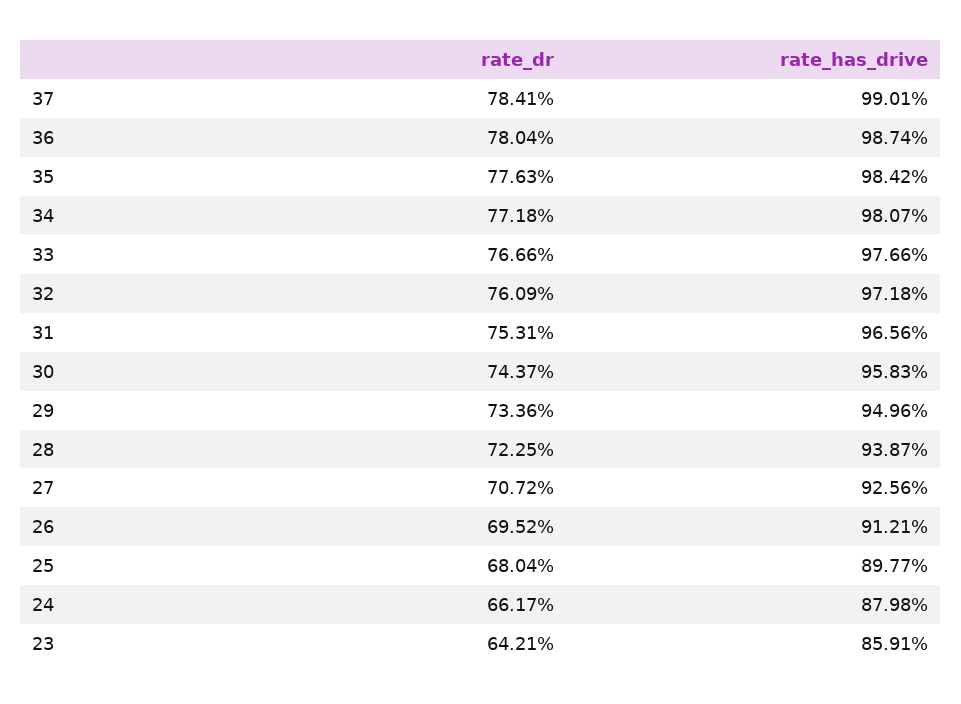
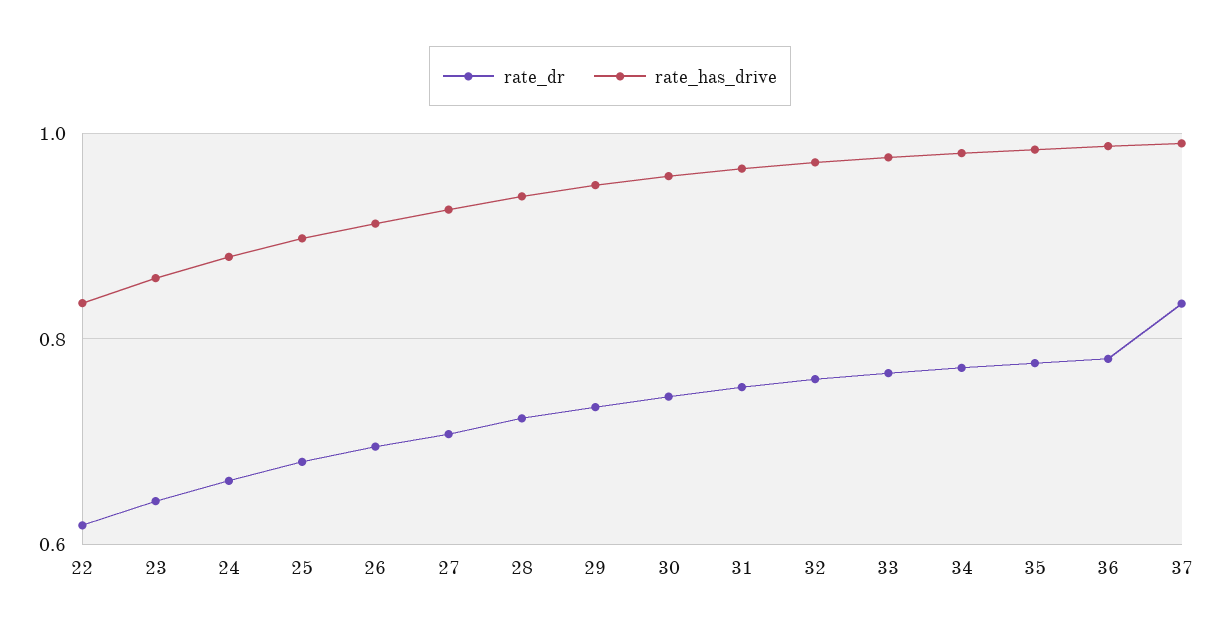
  {
    "rate_dr": {
-     "37": 0.7841,
+     "37": 0.84,
      "36": 0.7804,
      "35": 0.7763,
      "34": 0.7718,
      "33": 0.7666,
      "32": 0.7609,
      "31": 0.7531,
      "30": 0.7437,
      "29": 0.7336,
      "28": 0.7225,
      "27": 0.7072,
      "26": 0.6952,
      "25": 0.6804,
      "24": 0.6617,
-     "23": 0.6421
+     "23": 0.6421,
+     "22": 0.62
    },
    "rate_has_drive": {
      "37": 0.9901,
      "36": 0.9874,
      "35": 0.9842,
      "34": 0.9807,
      "33": 0.9766,
      "32": 0.9718,
      "31": 0.9656,
      "30": 0.9583,
      "29": 0.9496,
      "28": 0.9387,
      "27": 0.9256,
      "26": 0.9121,
      "25": 0.8977,
      "24": 0.8798,
-     "23": 0.8591
+     "23": 0.8591,
+     "22": 0.84
    }
  }

